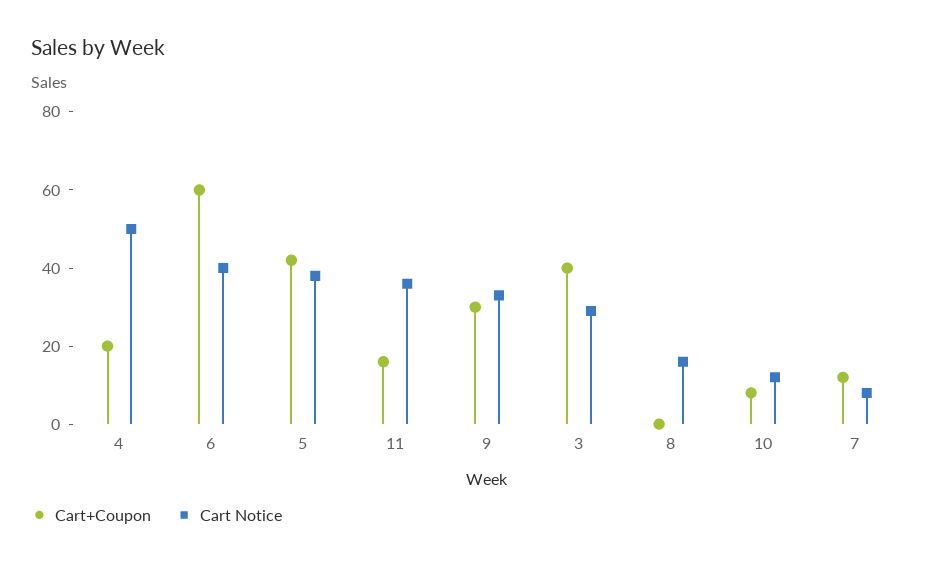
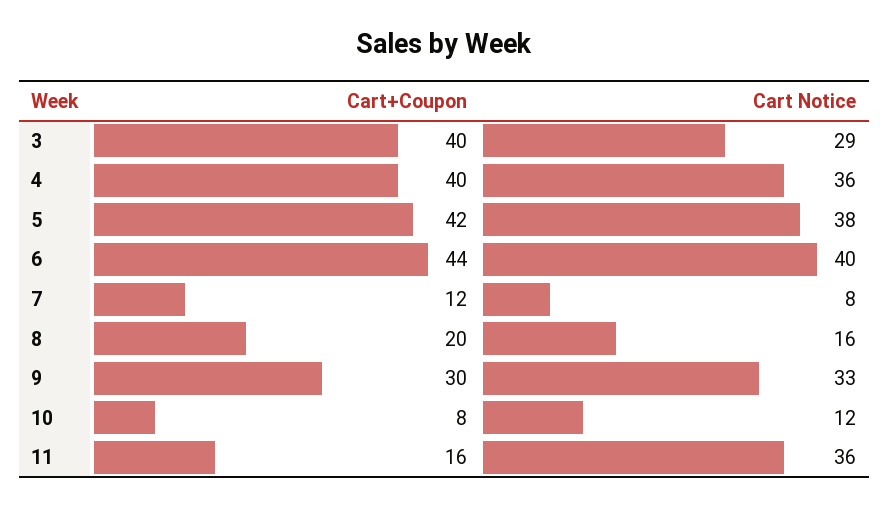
  {
    "Cart+Coupon": {
-     "4": 20,
+     "4": 40,
-     "6": 60,
+     "6": 44,
      "5": 42,
      "11": 16,
      "9": 30,
      "3": 40,
-     "8": 0,
+     "8": 20,
      "10": 8,
      "7": 12
    },
    "Cart Notice": {
-     "4": 50,
+     "4": 36,
      "6": 40,
      "5": 38,
      "11": 36,
      "9": 33,
      "3": 29,
      "8": 16,
      "10": 12,
      "7": 8
    }
  }

